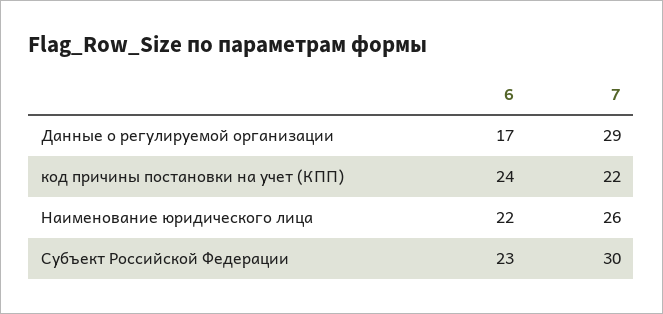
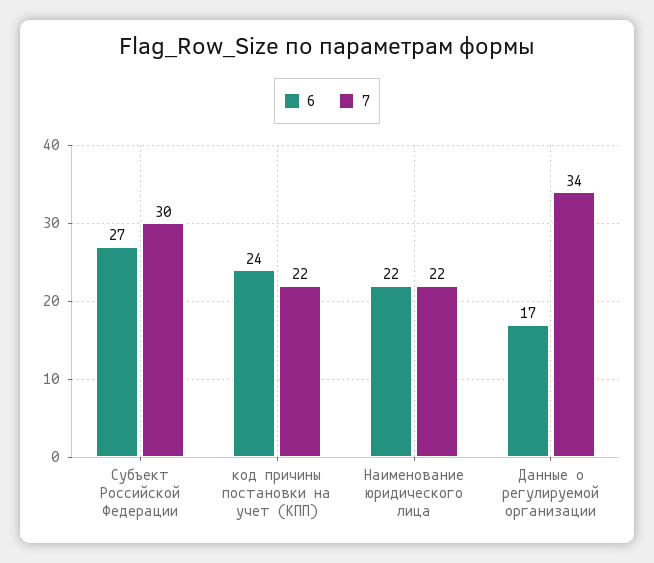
  {
    "6": {
      "Данные о регулируемой организации": 17,
      "код причины постановки на учет (КПП)": 24,
      "Наименование юридического лица": 22,
-     "Субъект Российской Федерации": 23
+     "Субъект Российской Федерации": 27
    },
    "7": {
-     "Данные о регулируемой организации": 29,
+     "Данные о регулируемой организации": 34,
      "код причины постановки на учет (КПП)": 22,
-     "Наименование юридического лица": 26,
+     "Наименование юридического лица": 22,
      "Субъект Российской Федерации": 30
    }
  }

